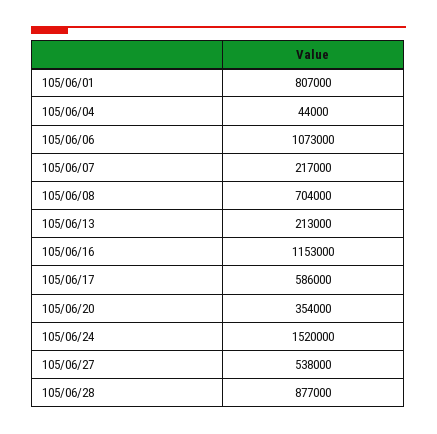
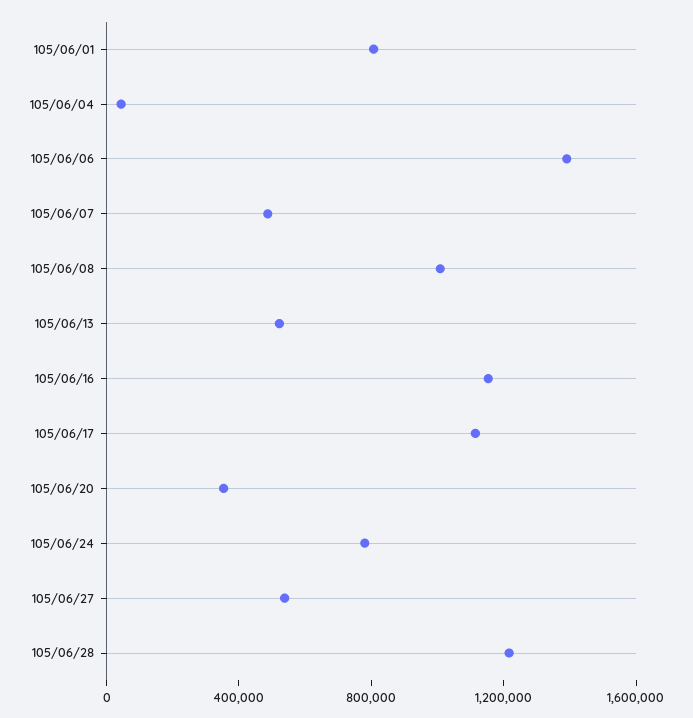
  {
    "105/06/01": 807000,
    "105/06/04": 44000,
-   "105/06/06": 1073000,
+   "105/06/06": 1400000,
-   "105/06/07": 217000,
+   "105/06/07": 500000,
-   "105/06/08": 704000,
+   "105/06/08": 1000000,
-   "105/06/13": 213000,
+   "105/06/13": 500000,
    "105/06/16": 1153000,
-   "105/06/17": 586000,
+   "105/06/17": 1100000,
    "105/06/20": 354000,
-   "105/06/24": 1520000,
+   "105/06/24": 800000,
    "105/06/27": 538000,
-   "105/06/28": 877000
+   "105/06/28": 1200000
  }

